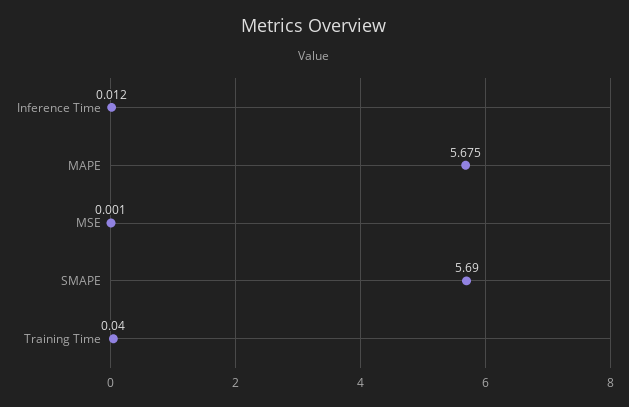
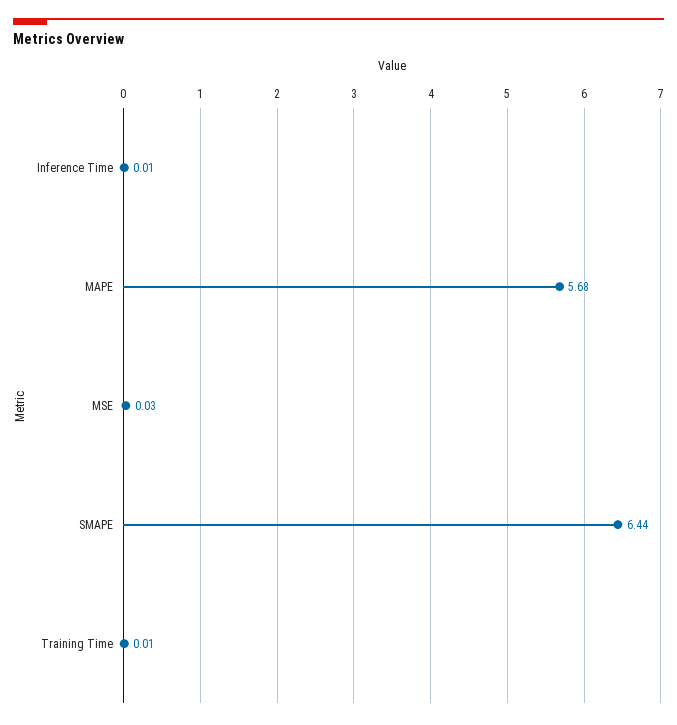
  {
    "Inference Time": 0.012,
    "MAPE": 5.675,
-   "MSE": 0.001,
+   "MSE": 0.03,
-   "SMAPE": 5.69,
+   "SMAPE": 6.44,
-   "Training Time": 0.04
+   "Training Time": 0.01
  }

